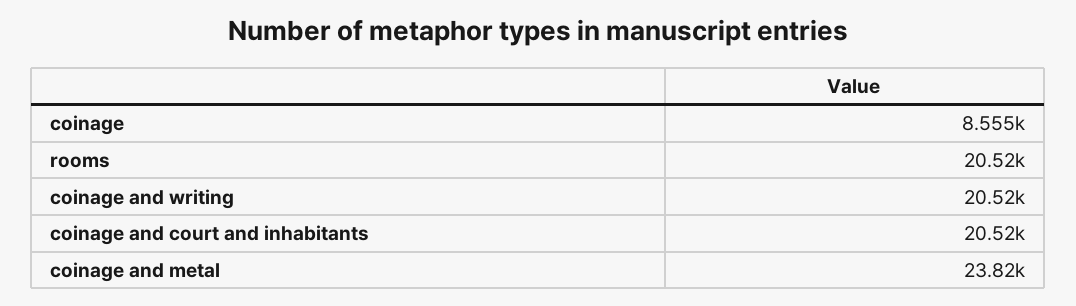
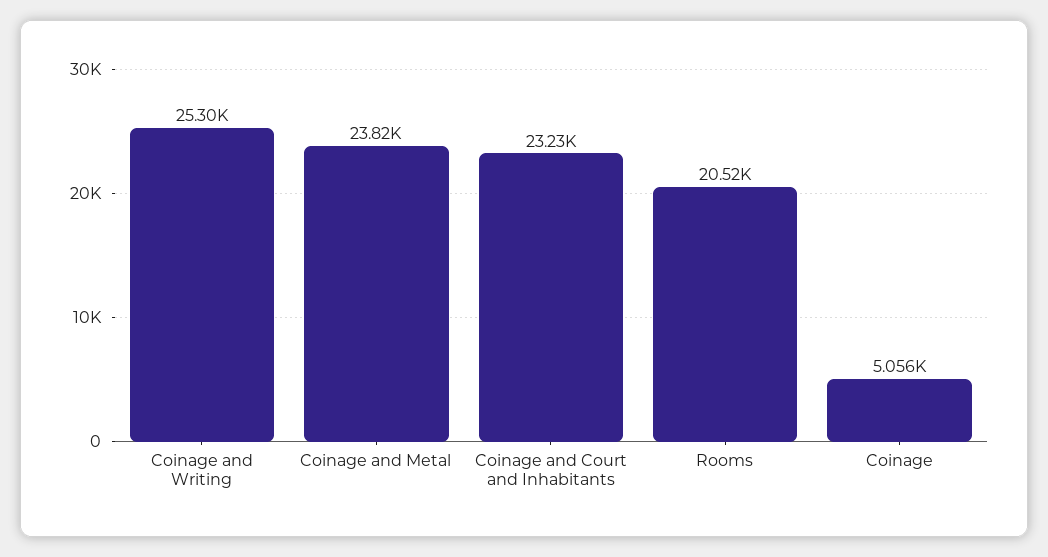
  {
-   "coinage": 8555,
+   "coinage": 5056,
    "rooms": 20520,
-   "coinage and writing": 20520,
+   "coinage and writing": 25300,
-   "coinage and court and inhabitants": 20520,
+   "coinage and court and inhabitants": 23230,
    "coinage and metal": 23820
  }

